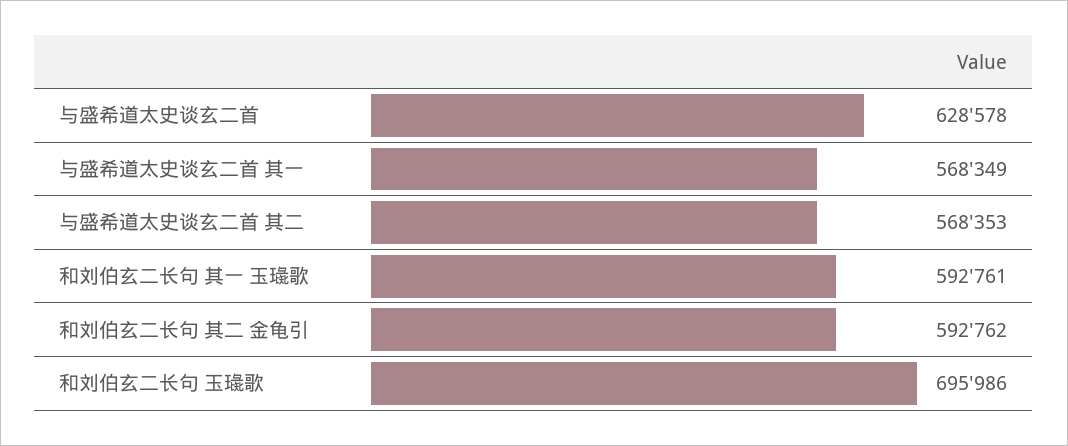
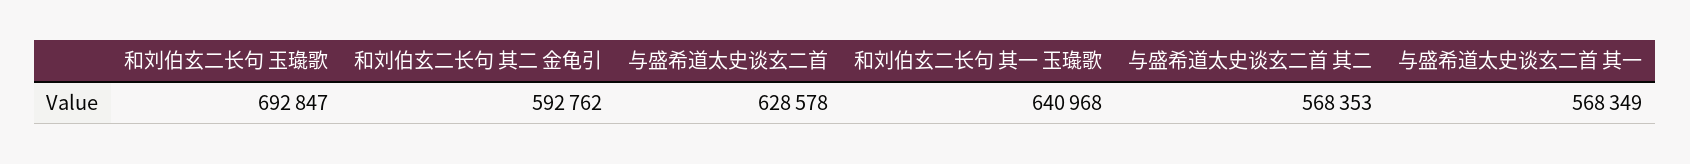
  {
    "与盛希道太史谈玄二首": 628578,
    "与盛希道太史谈玄二首 其一": 568349,
    "与盛希道太史谈玄二首 其二": 568353,
-   "和刘伯玄二长句 其一 玉璏歌": 592761,
+   "和刘伯玄二长句 其一 玉璏歌": 640968,
    "和刘伯玄二长句 其二 金龟引": 592762,
-   "和刘伯玄二长句 玉璏歌": 695986
+   "和刘伯玄二长句 玉璏歌": 692847
  }

